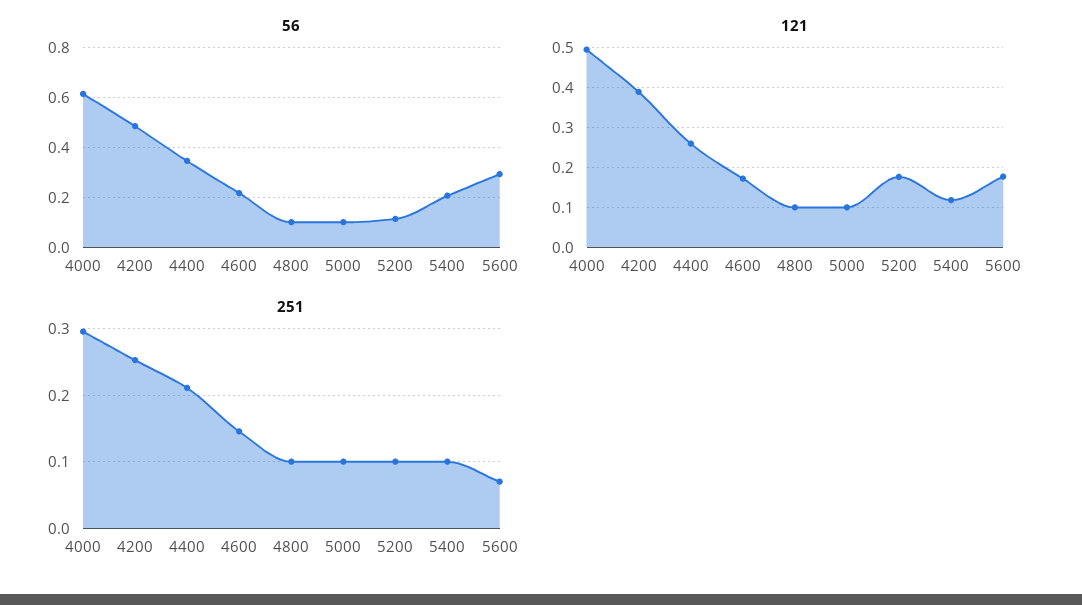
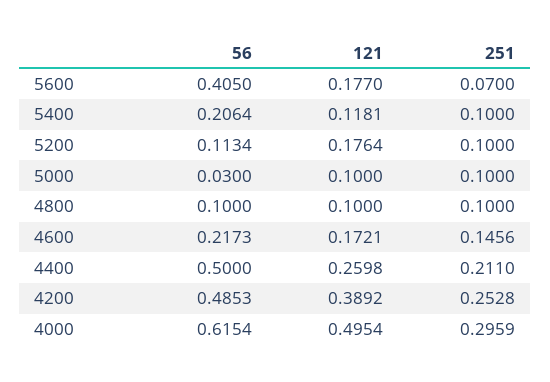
  {
    "56": {
      "4000": 0.6154,
      "4200": 0.4853,
-     "4400": 0.35,
+     "4400": 0.5,
      "4600": 0.2173,
      "4800": 0.1,
-     "5000": 0.1,
+     "5000": 0.03,
      "5200": 0.1134,
      "5400": 0.2064,
-     "5600": 0.3
+     "5600": 0.405
    },
    "121": {
      "4000": 0.4954,
      "4200": 0.3892,
      "4400": 0.2598,
      "4600": 0.1721,
      "4800": 0.1,
      "5000": 0.1,
      "5200": 0.1764,
      "5400": 0.1181,
      "5600": 0.177
    },
    "251": {
      "4000": 0.2959,
      "4200": 0.2528,
      "4400": 0.211,
      "4600": 0.1456,
      "4800": 0.1,
      "5000": 0.1,
      "5200": 0.1,
      "5400": 0.1,
      "5600": 0.07
    }
  }

